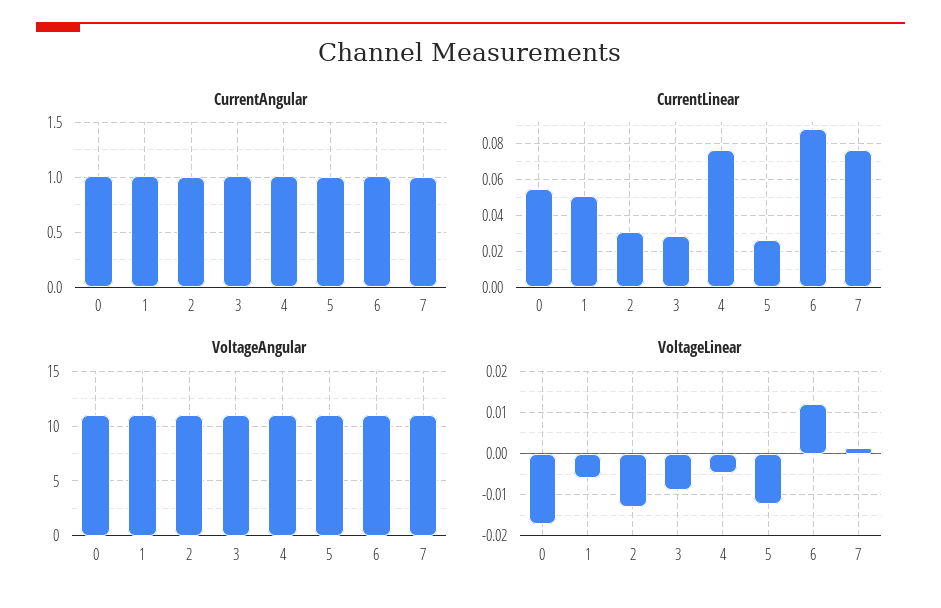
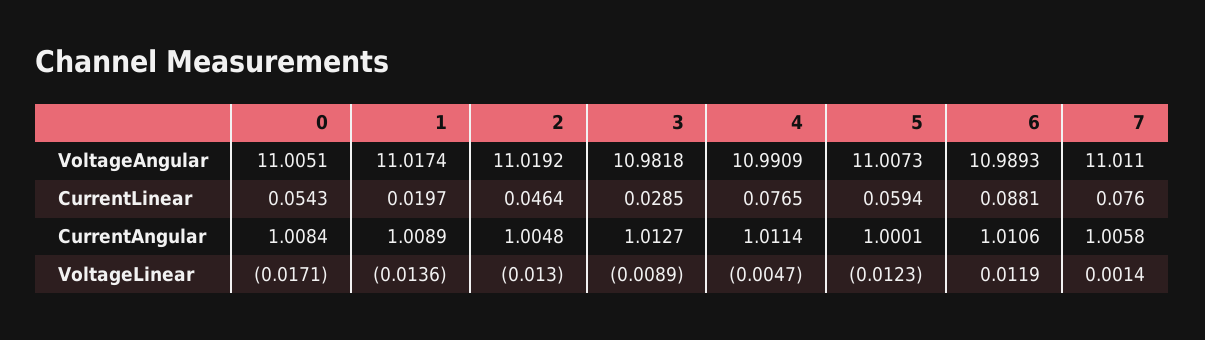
  {
    "CurrentAngular": {
      "0": 1.0084,
      "1": 1.0089,
      "2": 1.0048,
      "3": 1.0127,
      "4": 1.0114,
      "5": 1.0001,
      "6": 1.0106,
      "7": 1.0058
    },
    "CurrentLinear": {
      "0": 0.0543,
-     "1": 0.05,
+     "1": 0.0197,
-     "2": 0.03,
+     "2": 0.0464,
      "3": 0.0285,
      "4": 0.0765,
-     "5": 0.025,
+     "5": 0.0594,
      "6": 0.0881,
      "7": 0.076
    },
    "VoltageAngular": {
      "0": 11.0051,
      "1": 11.0174,
      "2": 11.0192,
      "3": 10.9818,
      "4": 10.9909,
      "5": 11.0073,
      "6": 10.9893,
      "7": 11.011
    },
    "VoltageLinear": {
      "0": -0.0171,
-     "1": -0.006,
+     "1": -0.0136,
      "2": -0.013,
      "3": -0.0089,
      "4": -0.0047,
      "5": -0.0123,
      "6": 0.0119,
      "7": 0.0014
    }
  }

